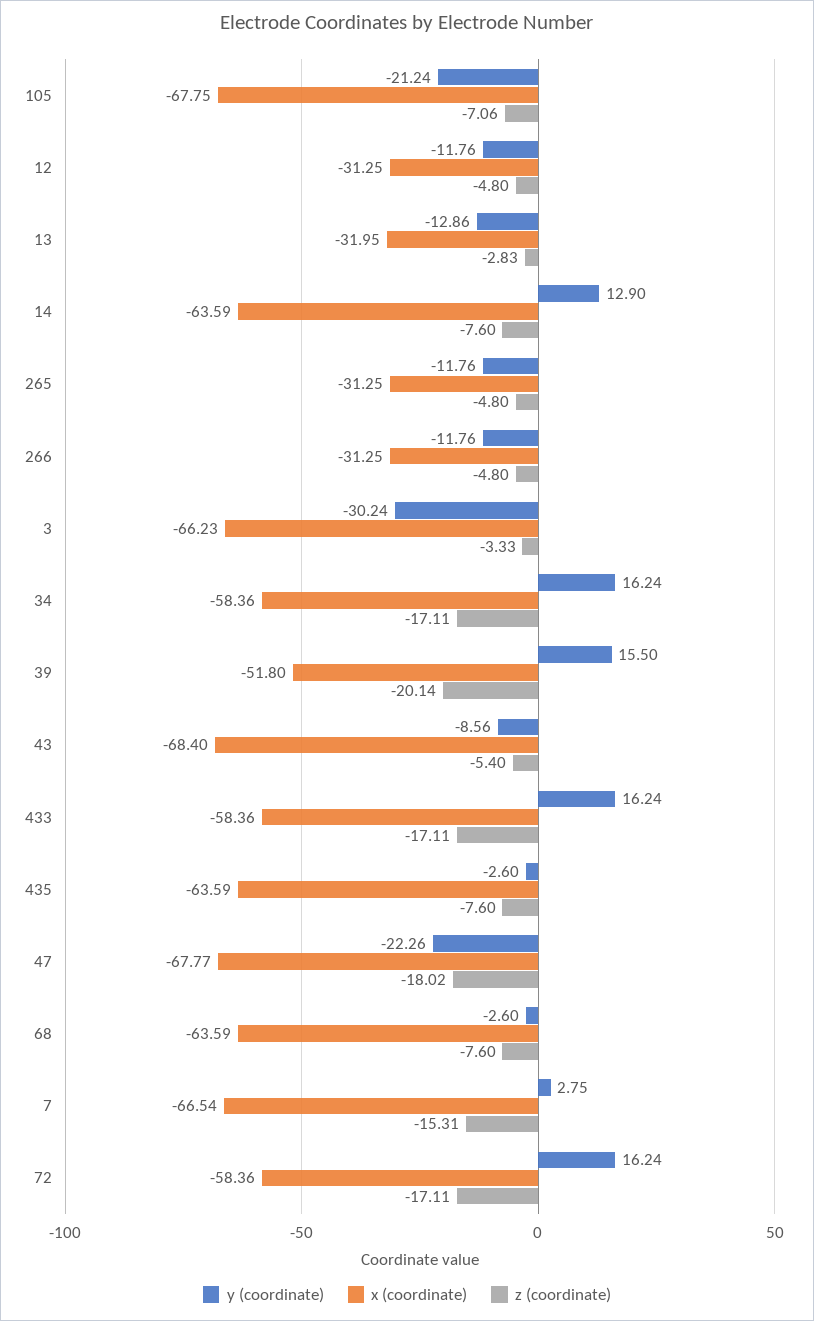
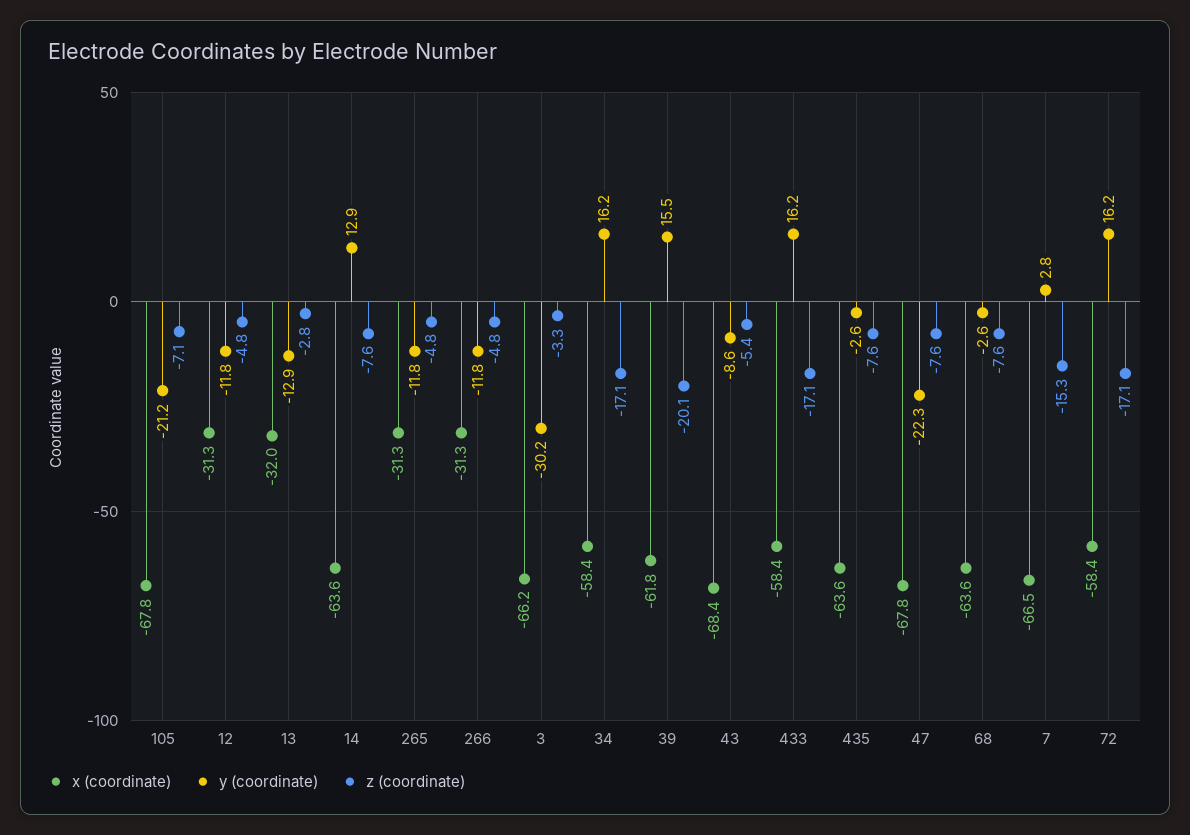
  {
    "y (coordinate)": {
      "105": -21.24,
      "12": -11.76,
      "13": -12.86,
      "14": 12.9,
      "265": -11.76,
      "266": -11.76,
      "3": -30.24,
      "34": 16.24,
      "39": 15.5,
      "43": -8.56,
      "433": 16.24,
      "435": -2.6,
      "47": -22.26,
      "68": -2.6,
      "7": 2.75,
      "72": 16.24
    },
    "x (coordinate)": {
      "105": -67.75,
      "12": -31.25,
      "13": -31.95,
      "14": -63.59,
      "265": -31.25,
      "266": -31.25,
      "3": -66.23,
      "34": -58.36,
-     "39": -51.8,
+     "39": -61.8,
      "43": -68.4,
      "433": -58.36,
      "435": -63.59,
      "47": -67.77,
      "68": -63.59,
      "7": -66.54,
      "72": -58.36
    },
    "z (coordinate)": {
      "105": -7.06,
      "12": -4.8,
      "13": -2.83,
      "14": -7.6,
      "265": -4.8,
      "266": -4.8,
      "3": -3.33,
      "34": -17.11,
      "39": -20.14,
      "43": -5.4,
      "433": -17.11,
      "435": -7.6,
-     "47": -18.02,
+     "47": -7.6,
      "68": -7.6,
      "7": -15.31,
      "72": -17.11
    }
  }

